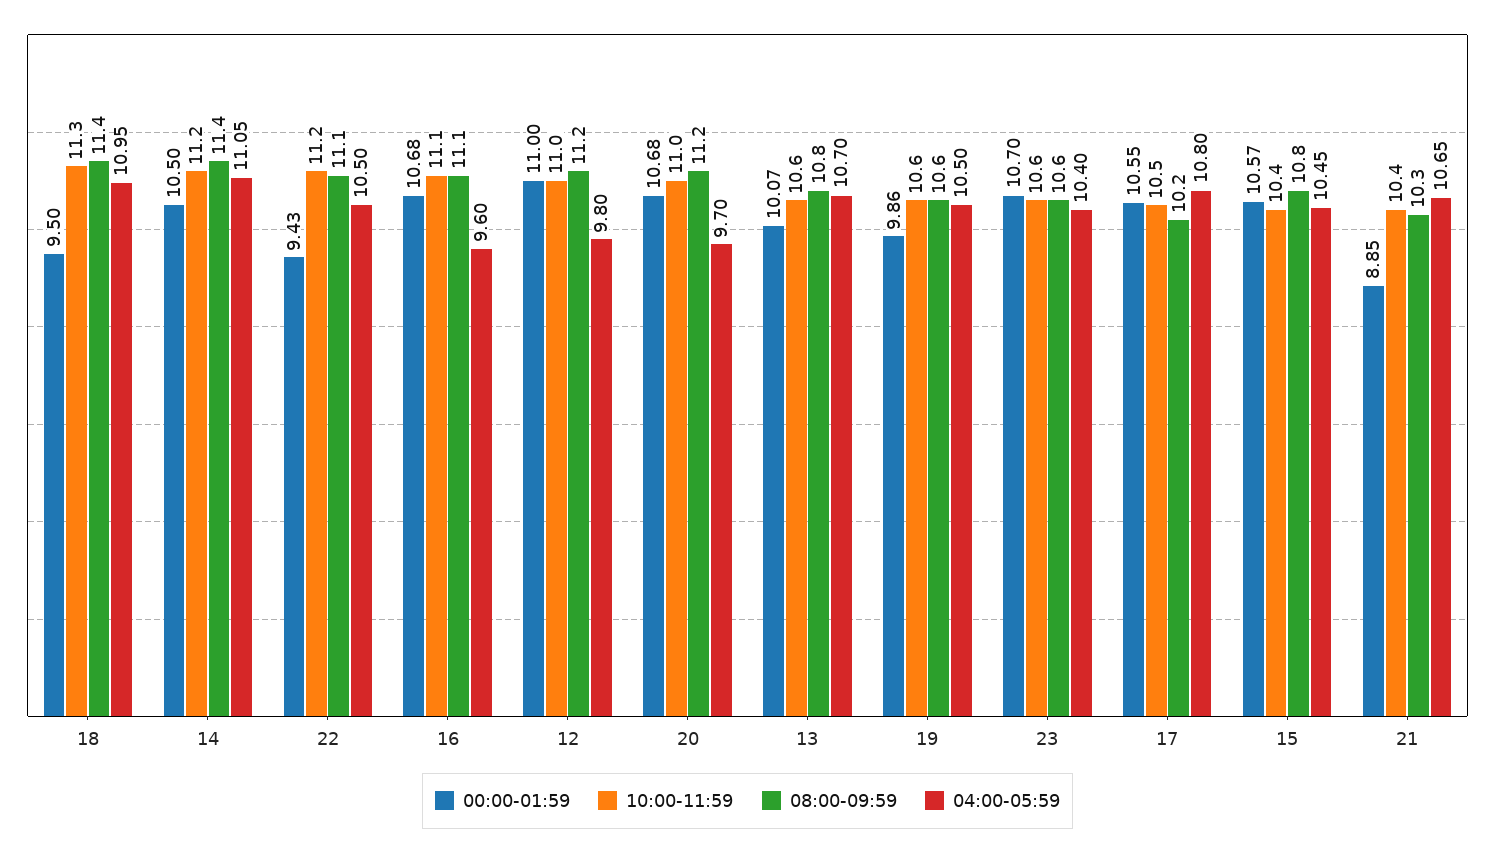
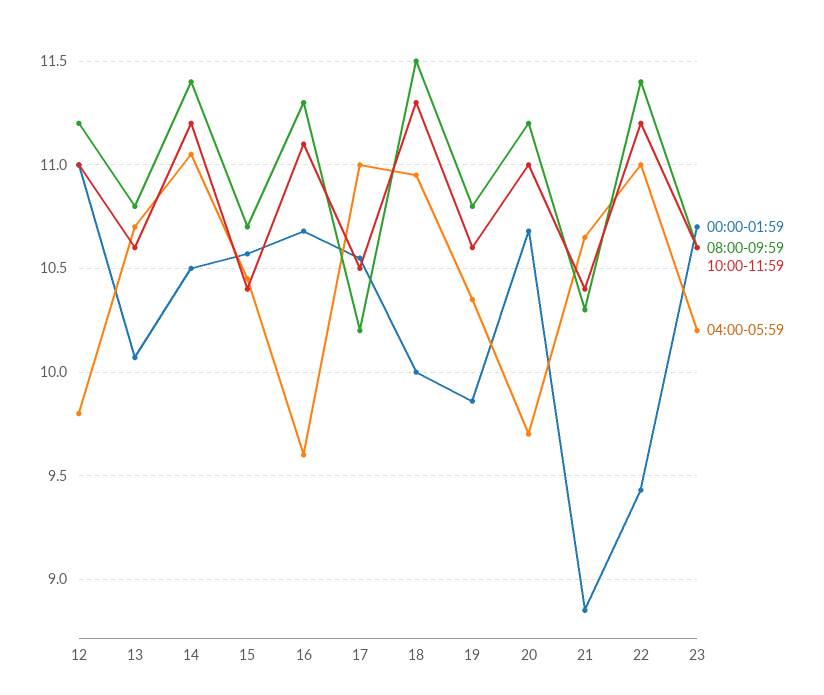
  {
    "00:00-01:59": {
-     "18": 9.5,
+     "18": 10,
      "14": 10.5,
      "22": 9.43,
      "16": 10.68,
      "12": 11,
      "20": 10.68,
      "13": 10.07,
      "19": 9.86,
      "23": 10.7,
      "17": 10.55,
      "15": 10.57,
      "21": 8.85
    },
    "10:00-11:59": {
      "18": 11.3,
      "14": 11.2,
      "22": 11.2,
      "16": 11.1,
      "12": 11,
      "20": 11,
      "13": 10.6,
      "19": 10.6,
      "23": 10.6,
      "17": 10.5,
      "15": 10.4,
      "21": 10.4
    },
    "08:00-09:59": {
-     "18": 11.4,
+     "18": 11.5,
      "14": 11.4,
-     "22": 11.1,
+     "22": 11.4,
-     "16": 11.1,
+     "16": 11.3,
      "12": 11.2,
      "20": 11.2,
      "13": 10.8,
-     "19": 10.6,
+     "19": 10.8,
      "23": 10.6,
      "17": 10.2,
-     "15": 10.8,
+     "15": 10.7,
      "21": 10.3
    },
    "04:00-05:59": {
      "18": 10.95,
      "14": 11.05,
-     "22": 10.5,
+     "22": 11,
      "16": 9.6,
      "12": 9.8,
      "20": 9.7,
      "13": 10.7,
-     "19": 10.5,
+     "19": 10.35,
-     "23": 10.4,
+     "23": 10.2,
-     "17": 10.8,
+     "17": 11,
      "15": 10.45,
      "21": 10.65
    }
  }

